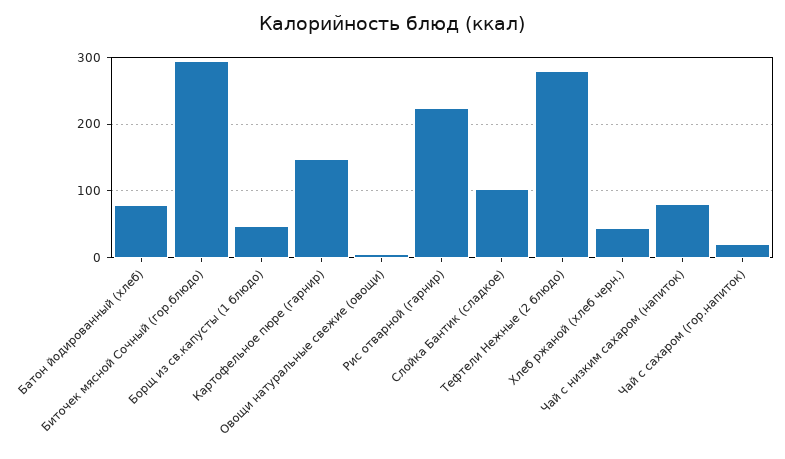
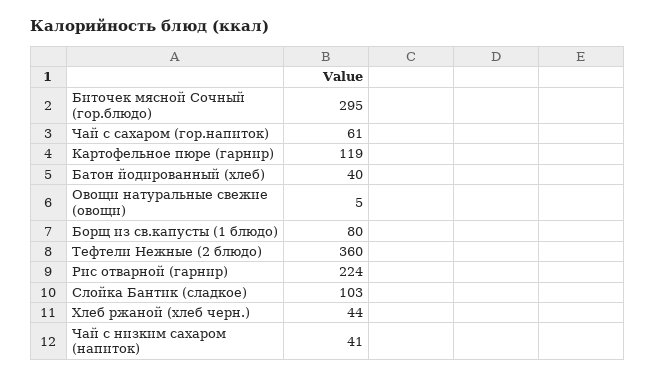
  {
-   "Батон йодированный (хлеб)": 80,
+   "Батон йодированный (хлеб)": 40,
    "Биточек мясной Сочный (гор.блюдо)": 295,
-   "Борщ из св.капусты (1 блюдо)": 50,
+   "Борщ из св.капусты (1 блюдо)": 80,
-   "Картофельное пюре (гарнир)": 150,
+   "Картофельное пюре (гарнир)": 119,
    "Овощи натуральные свежие (овощи)": 5,
    "Рис отварной (гарнир)": 224,
    "Слойка Бантик (сладкое)": 103,
-   "Тефтели Нежные (2 блюдо)": 280,
+   "Тефтели Нежные (2 блюдо)": 360,
    "Хлеб ржаной (хлеб черн.)": 44,
-   "Чай с низким сахаром (напиток)": 80,
+   "Чай с низким сахаром (напиток)": 41,
-   "Чай с сахаром (гор.напиток)": 20
+   "Чай с сахаром (гор.напиток)": 61
  }

